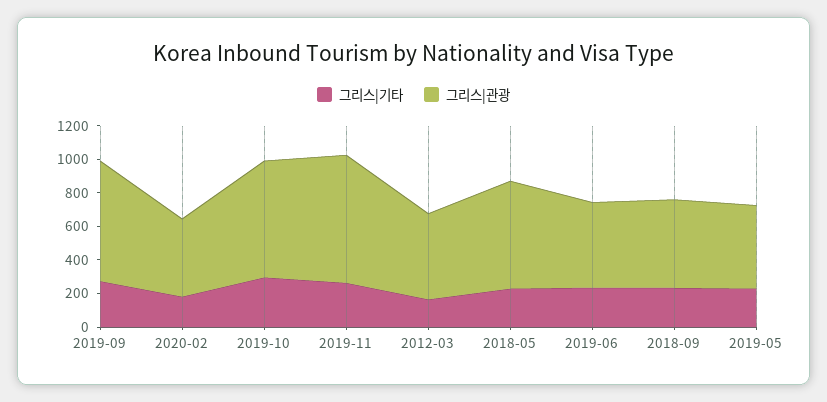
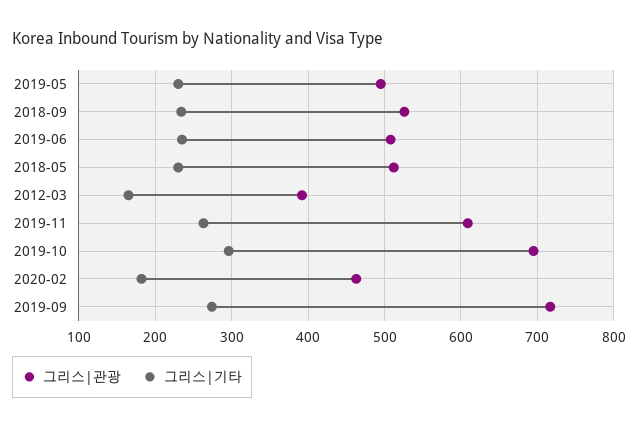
  {
    "그리스|기타": {
      "2019-09": 270,
      "2020-02": 180,
      "2019-10": 300,
      "2019-11": 260,
      "2012-03": 170,
      "2018-05": 230,
      "2019-06": 240,
      "2018-09": 230,
      "2019-05": 230
    },
    "그리스|관광": {
      "2019-09": 720,
      "2020-02": 460,
      "2019-10": 700,
-     "2019-11": 750,
+     "2019-11": 610,
-     "2012-03": 500,
+     "2012-03": 390,
-     "2018-05": 650,
+     "2018-05": 510,
      "2019-06": 510,
      "2018-09": 530,
      "2019-05": 500
    }
  }

